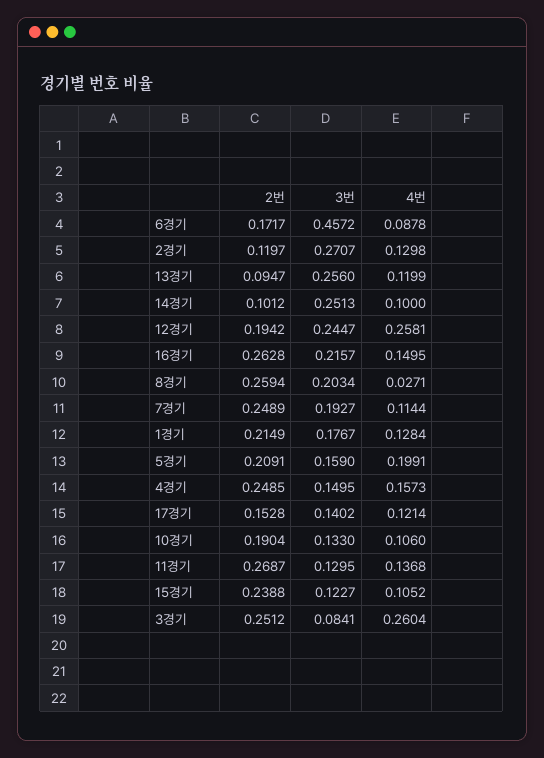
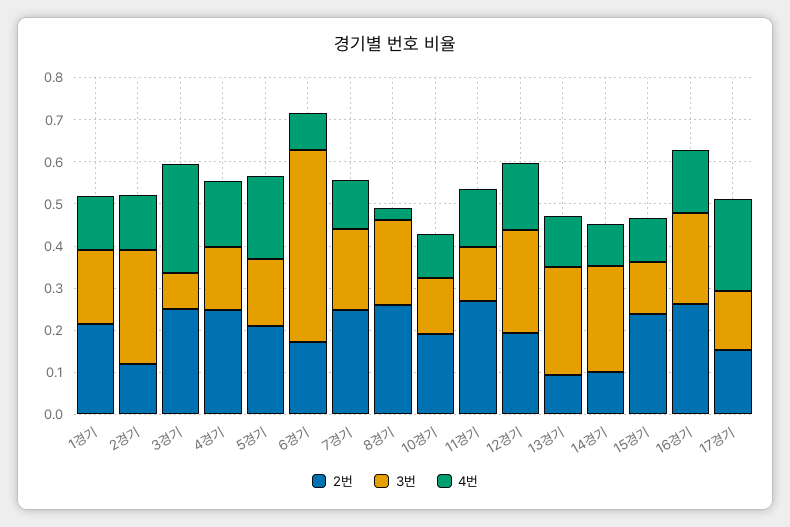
  {
    "2번": {
      "6경기": 0.1717,
      "2경기": 0.1197,
      "13경기": 0.0947,
      "14경기": 0.1012,
      "12경기": 0.1942,
      "16경기": 0.2628,
      "8경기": 0.2594,
      "7경기": 0.2489,
      "1경기": 0.2149,
      "5경기": 0.2091,
      "4경기": 0.2485,
      "17경기": 0.1528,
      "10경기": 0.1904,
      "11경기": 0.2687,
      "15경기": 0.2388,
      "3경기": 0.2512
    },
    "3번": {
      "6경기": 0.4572,
      "2경기": 0.2707,
      "13경기": 0.256,
      "14경기": 0.2513,
      "12경기": 0.2447,
      "16경기": 0.2157,
      "8경기": 0.2034,
      "7경기": 0.1927,
      "1경기": 0.1767,
      "5경기": 0.159,
      "4경기": 0.1495,
      "17경기": 0.1402,
      "10경기": 0.133,
      "11경기": 0.1295,
      "15경기": 0.1227,
      "3경기": 0.0841
    },
    "4번": {
      "6경기": 0.0878,
      "2경기": 0.1298,
      "13경기": 0.1199,
      "14경기": 0.1,
-     "12경기": 0.2581,
+     "12경기": 0.16,
      "16경기": 0.1495,
      "8경기": 0.0271,
      "7경기": 0.1144,
      "1경기": 0.1284,
      "5경기": 0.1991,
      "4경기": 0.1573,
-     "17경기": 0.1214,
+     "17경기": 0.22,
      "10경기": 0.106,
      "11경기": 0.1368,
      "15경기": 0.1052,
      "3경기": 0.2604
    }
  }

